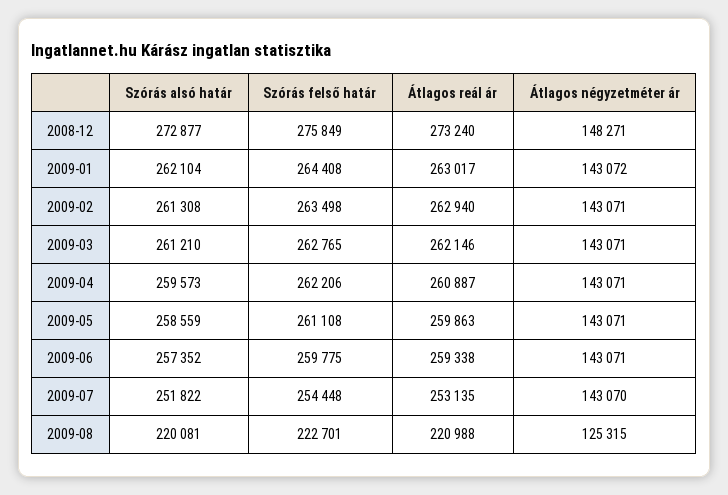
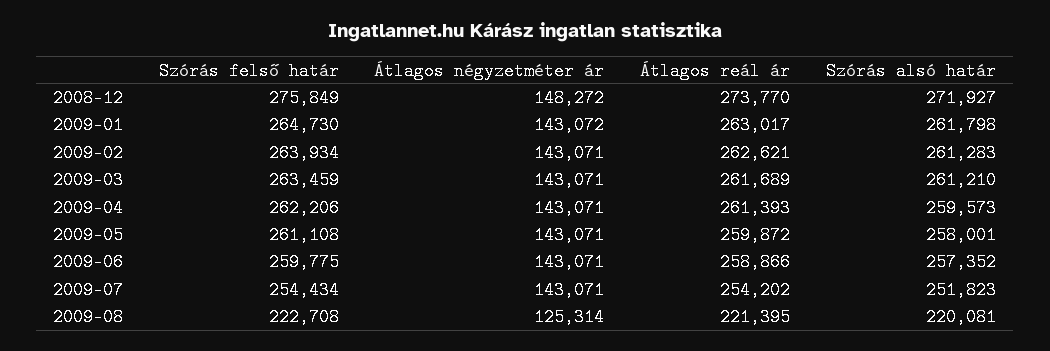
  {
    "Szórás alsó határ": {
-     "2008-12": 272877,
+     "2008-12": 271927,
-     "2009-01": 262104,
+     "2009-01": 261798,
-     "2009-02": 261308,
+     "2009-02": 261283,
      "2009-03": 261210,
      "2009-04": 259573,
-     "2009-05": 258559,
+     "2009-05": 258001,
      "2009-06": 257352,
-     "2009-07": 251822,
+     "2009-07": 251823,
      "2009-08": 220081
    },
    "Szórás felső határ": {
      "2008-12": 275849,
-     "2009-01": 264408,
+     "2009-01": 264730,
-     "2009-02": 263498,
+     "2009-02": 263934,
-     "2009-03": 262765,
+     "2009-03": 263459,
      "2009-04": 262206,
      "2009-05": 261108,
      "2009-06": 259775,
-     "2009-07": 254448,
+     "2009-07": 254434,
-     "2009-08": 222701
+     "2009-08": 222708
    },
    "Átlagos reál ár": {
-     "2008-12": 273240,
+     "2008-12": 273770,
      "2009-01": 263017,
-     "2009-02": 262940,
+     "2009-02": 262621,
-     "2009-03": 262146,
+     "2009-03": 261689,
-     "2009-04": 260887,
+     "2009-04": 261393,
-     "2009-05": 259863,
+     "2009-05": 259872,
-     "2009-06": 259338,
+     "2009-06": 258866,
-     "2009-07": 253135,
+     "2009-07": 254202,
-     "2009-08": 220988
+     "2009-08": 221395
    },
    "Átlagos négyzetméter ár": {
-     "2008-12": 148271,
+     "2008-12": 148272,
      "2009-01": 143072,
      "2009-02": 143071,
      "2009-03": 143071,
      "2009-04": 143071,
      "2009-05": 143071,
      "2009-06": 143071,
-     "2009-07": 143070,
+     "2009-07": 143071,
-     "2009-08": 125315
+     "2009-08": 125314
    }
  }

